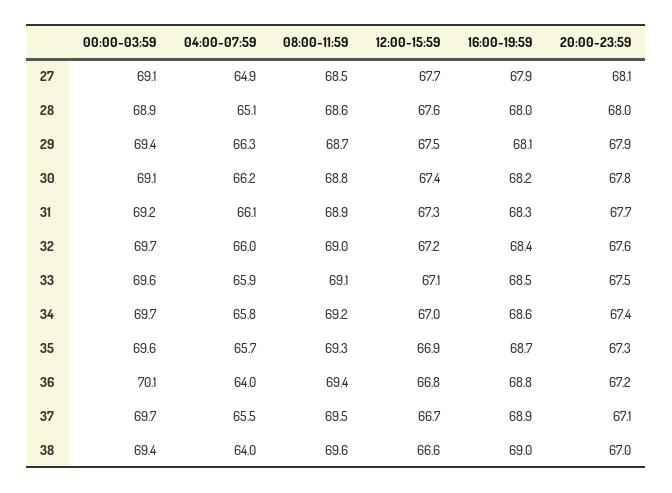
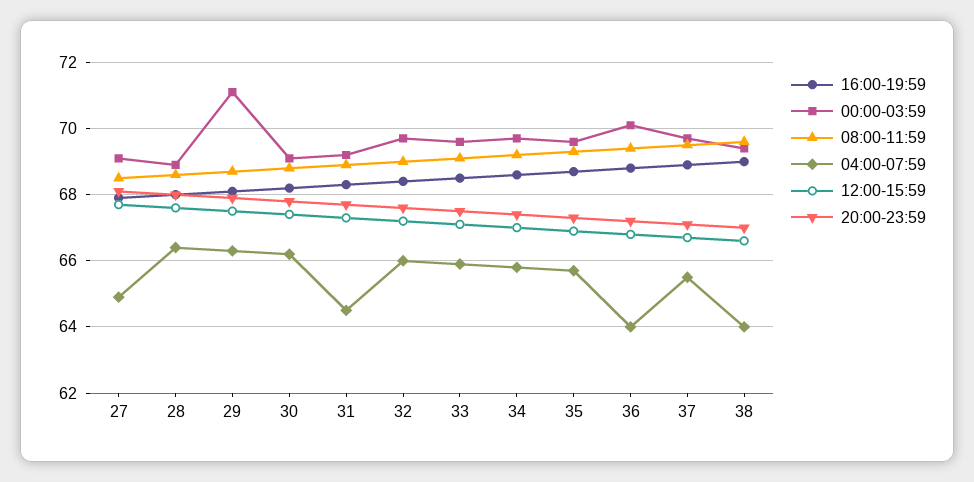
  {
    "00:00-03:59": {
      "27": 69.1,
      "28": 68.9,
-     "29": 69.4,
+     "29": 71,
      "30": 69.1,
      "31": 69.2,
      "32": 69.7,
      "33": 69.6,
      "34": 69.7,
      "35": 69.6,
      "36": 70.1,
      "37": 69.7,
      "38": 69.4
    },
    "04:00-07:59": {
      "27": 64.9,
-     "28": 65.1,
+     "28": 66.5,
      "29": 66.3,
      "30": 66.2,
-     "31": 66.1,
+     "31": 64.5,
      "32": 66,
      "33": 65.9,
      "34": 65.8,
      "35": 65.7,
      "36": 64,
      "37": 65.5,
      "38": 64
    },
    "08:00-11:59": {
      "27": 68.5,
      "28": 68.6,
      "29": 68.7,
      "30": 68.8,
      "31": 68.9,
      "32": 69,
      "33": 69.1,
      "34": 69.2,
      "35": 69.3,
      "36": 69.4,
      "37": 69.5,
      "38": 69.6
    },
    "12:00-15:59": {
      "27": 67.7,
      "28": 67.6,
      "29": 67.5,
      "30": 67.4,
      "31": 67.3,
      "32": 67.2,
      "33": 67.1,
      "34": 67,
      "35": 66.9,
      "36": 66.8,
      "37": 66.7,
      "38": 66.6
    },
    "16:00-19:59": {
      "27": 67.9,
      "28": 68,
      "29": 68.1,
      "30": 68.2,
      "31": 68.3,
      "32": 68.4,
      "33": 68.5,
      "34": 68.6,
      "35": 68.7,
      "36": 68.8,
      "37": 68.9,
      "38": 69
    },
    "20:00-23:59": {
      "27": 68.1,
      "28": 68,
      "29": 67.9,
      "30": 67.8,
      "31": 67.7,
      "32": 67.6,
      "33": 67.5,
      "34": 67.4,
      "35": 67.3,
      "36": 67.2,
      "37": 67.1,
      "38": 67
    }
  }

